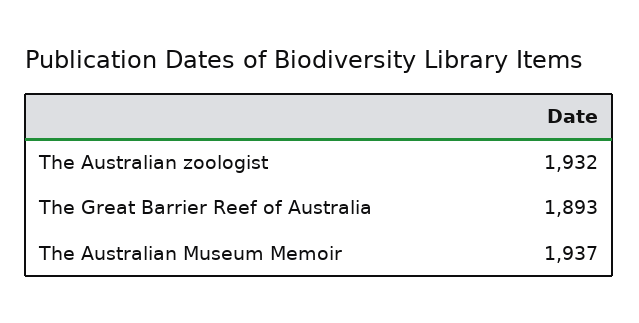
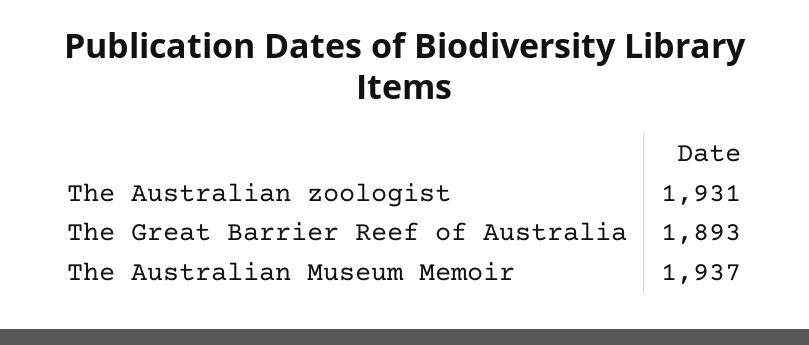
  {
-   "The Australian zoologist": 1932,
+   "The Australian zoologist": 1931,
    "The Great Barrier Reef of Australia": 1893,
    "The Australian Museum Memoir": 1937
  }

